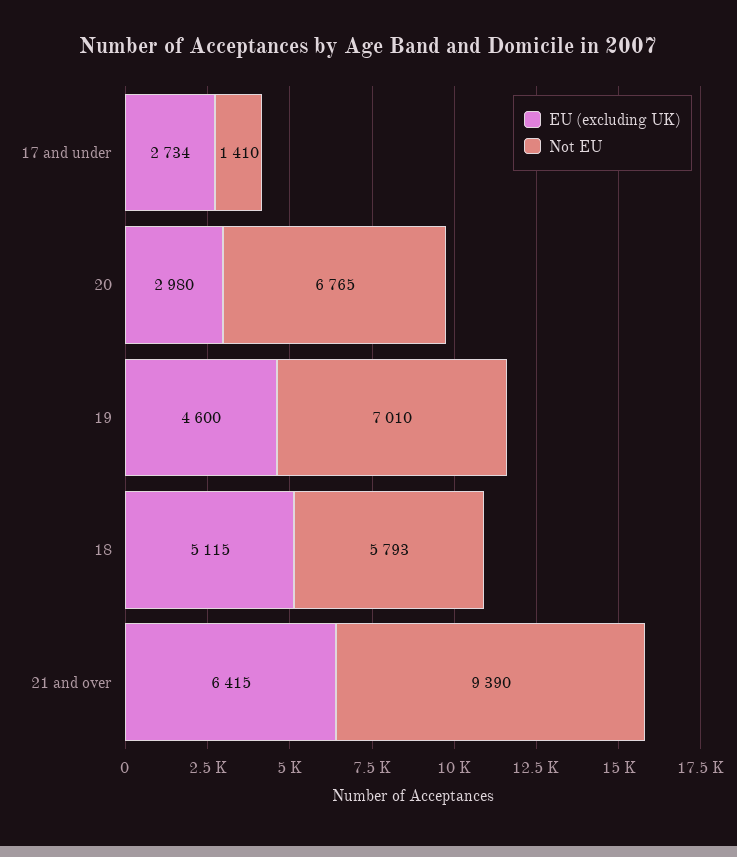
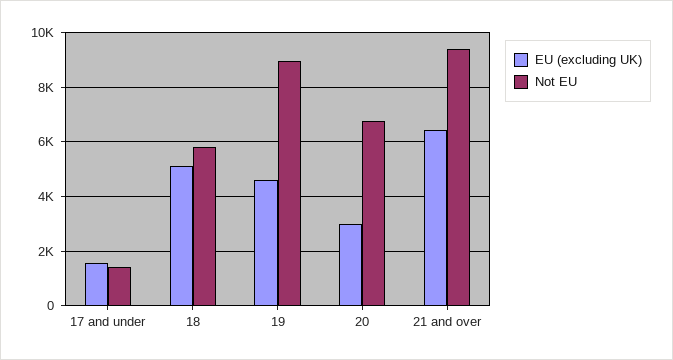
  {
    "EU (excluding UK)": {
-     "17 and under": 2734,
+     "17 and under": 1500,
      "20": 2980,
      "19": 4600,
      "18": 5115,
      "21 and over": 6415
    },
    "Not EU": {
      "17 and under": 1410,
      "20": 6765,
-     "19": 7010,
+     "19": 9000,
      "18": 5793,
      "21 and over": 9390
    }
  }

